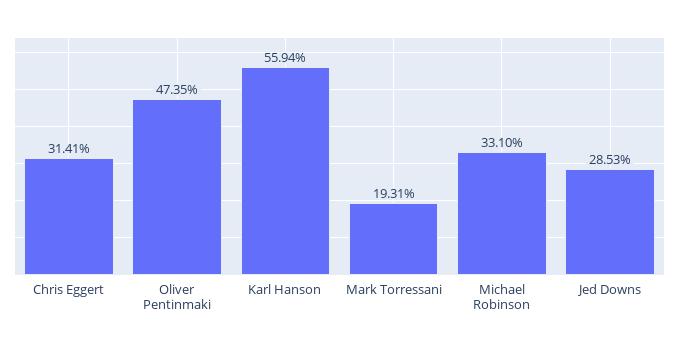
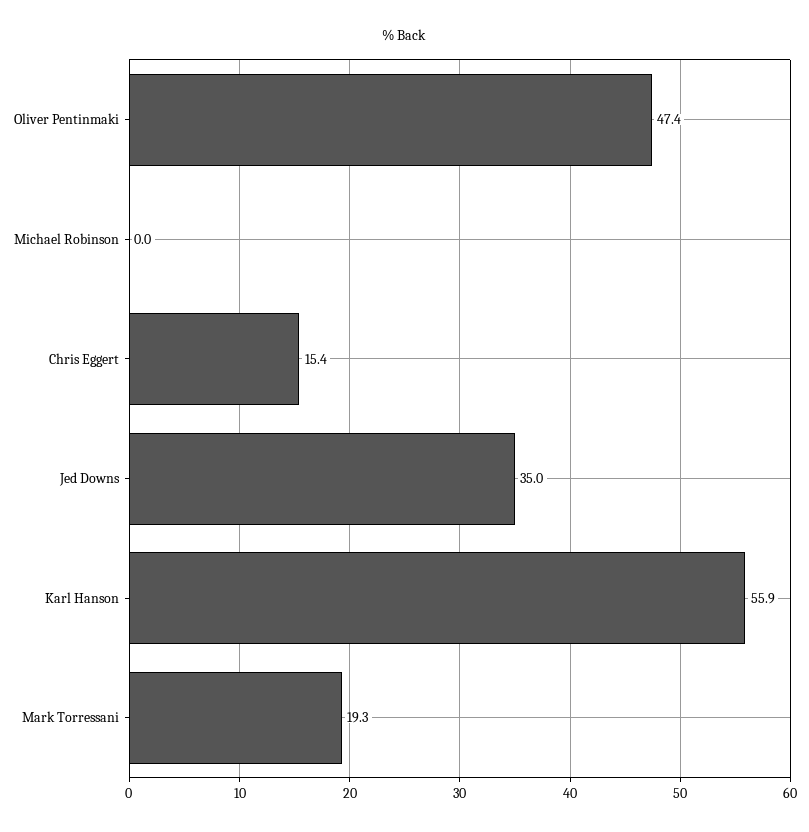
  {
-   "Chris Eggert": 31.41,
+   "Chris Eggert": 15.4,
    "Oliver Pentinmaki": 47.35,
    "Karl Hanson": 55.94,
    "Mark Torressani": 19.31,
-   "Michael Robinson": 33.1,
+   "Michael Robinson": 0,
-   "Jed Downs": 28.53
+   "Jed Downs": 35
  }

